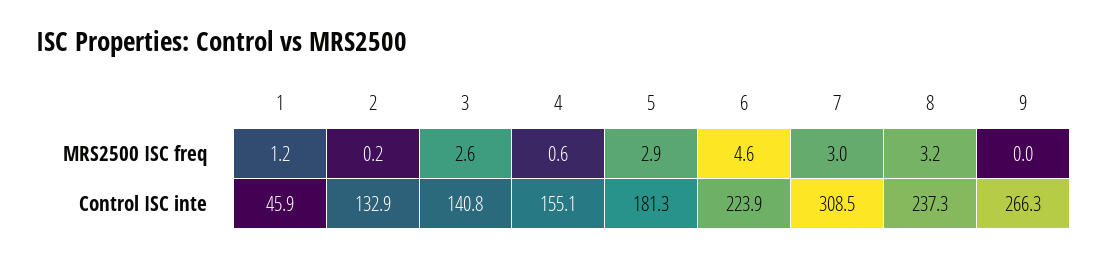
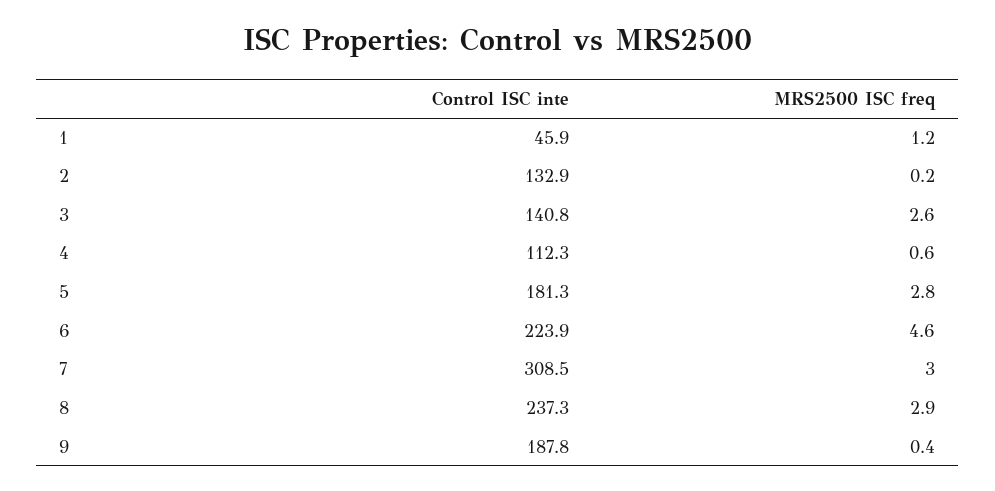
  {
    "1": {
      "MRS2500 ISC freq": 1.2,
      "Control ISC inte": 45.9
    },
    "2": {
      "MRS2500 ISC freq": 0.2,
      "Control ISC inte": 132.9
    },
    "3": {
      "MRS2500 ISC freq": 2.6,
      "Control ISC inte": 140.8
    },
    "4": {
      "MRS2500 ISC freq": 0.6,
-     "Control ISC inte": 155.1
+     "Control ISC inte": 112.3
    },
    "5": {
-     "MRS2500 ISC freq": 2.9,
+     "MRS2500 ISC freq": 2.8,
      "Control ISC inte": 181.3
    },
    "6": {
      "MRS2500 ISC freq": 4.6,
      "Control ISC inte": 223.9
    },
    "7": {
      "MRS2500 ISC freq": 3,
      "Control ISC inte": 308.5
    },
    "8": {
-     "MRS2500 ISC freq": 3.2,
+     "MRS2500 ISC freq": 2.9,
      "Control ISC inte": 237.3
    },
    "9": {
-     "MRS2500 ISC freq": 0,
+     "MRS2500 ISC freq": 0.4,
-     "Control ISC inte": 266.3
+     "Control ISC inte": 187.8
    }
  }

